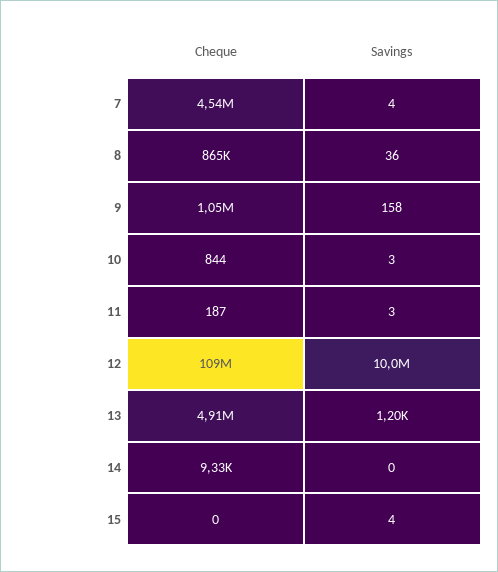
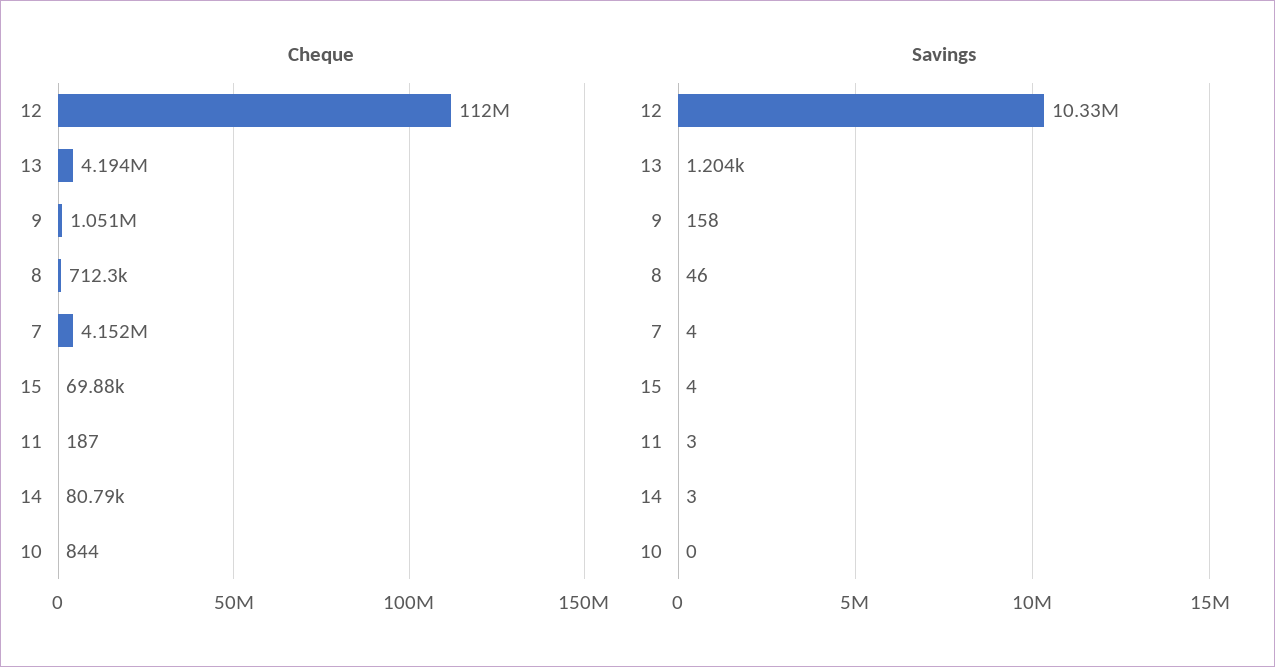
  {
    "Cheque": {
-     "7": 4540000,
+     "7": 4152000,
-     "8": 865000,
+     "8": 712300,
      "9": 1051000,
      "10": 844,
      "11": 187,
-     "12": 109000000,
+     "12": 112000000,
-     "13": 4910000,
+     "13": 4194000,
-     "14": 9330,
+     "14": 80790,
-     "15": 0
+     "15": 69880
    },
    "Savings": {
      "7": 4,
-     "8": 36,
+     "8": 46,
      "9": 158,
-     "10": 3,
+     "10": 0,
      "11": 3,
-     "12": 10000000,
+     "12": 10330000,
      "13": 1204,
-     "14": 0,
+     "14": 3,
      "15": 4
    }
  }

